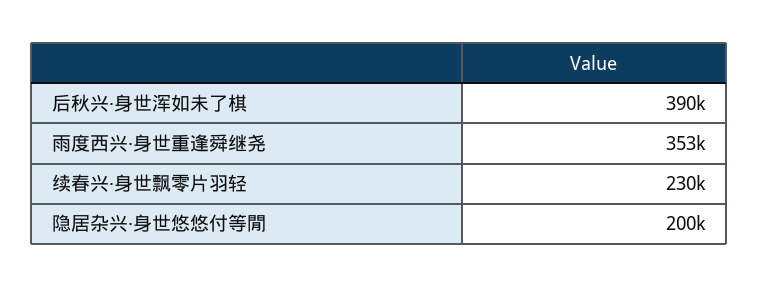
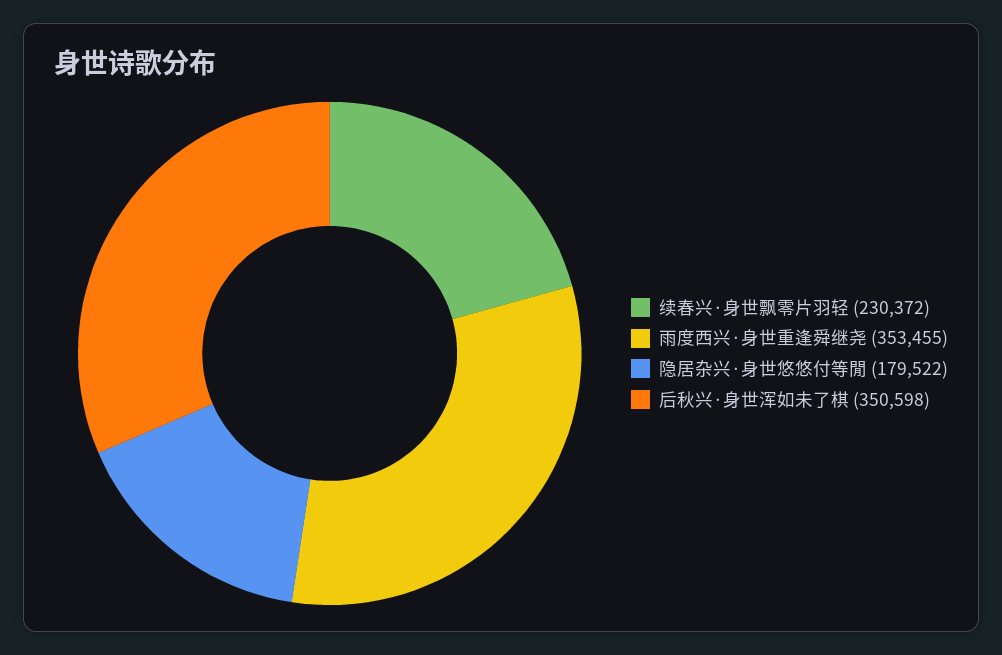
  {
-   "后秋兴·身世浑如未了棋": 390000,
+   "后秋兴·身世浑如未了棋": 350598,
    "雨度西兴·身世重逢舜继尧": 353455,
    "续春兴·身世飘零片羽轻": 230372,
-   "隐居杂兴·身世悠悠付等閒": 200000
+   "隐居杂兴·身世悠悠付等閒": 179522
  }

